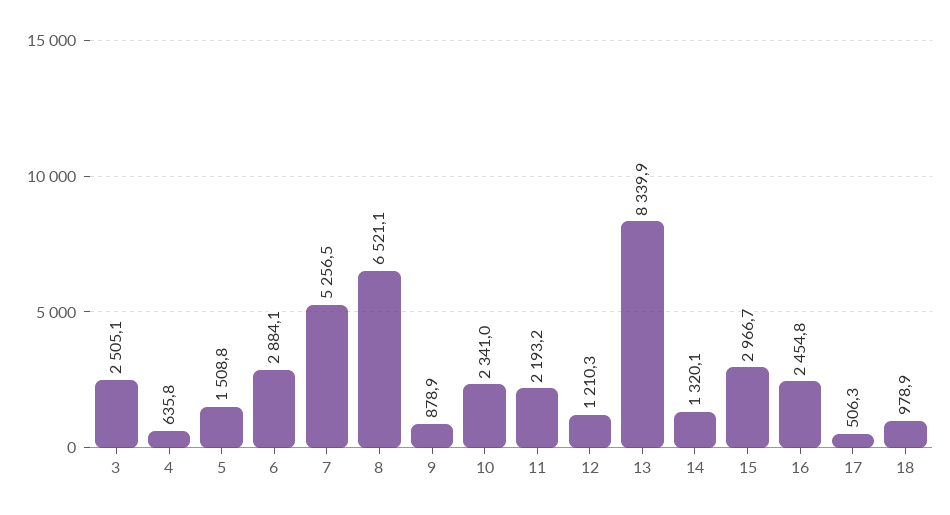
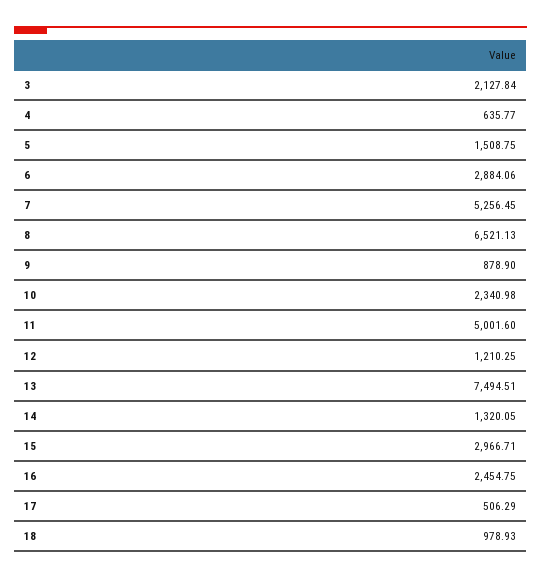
  {
-   "3": 2505.1,
+   "3": 2127.84,
    "4": 635.77,
    "5": 1508.75,
    "6": 2884.06,
    "7": 5256.45,
    "8": 6521.13,
    "9": 878.9,
    "10": 2340.98,
-   "11": 2193.2,
+   "11": 5001.6,
    "12": 1210.25,
-   "13": 8339.9,
+   "13": 7494.51,
    "14": 1320.05,
    "15": 2966.71,
    "16": 2454.75,
    "17": 506.29,
    "18": 978.93
  }

